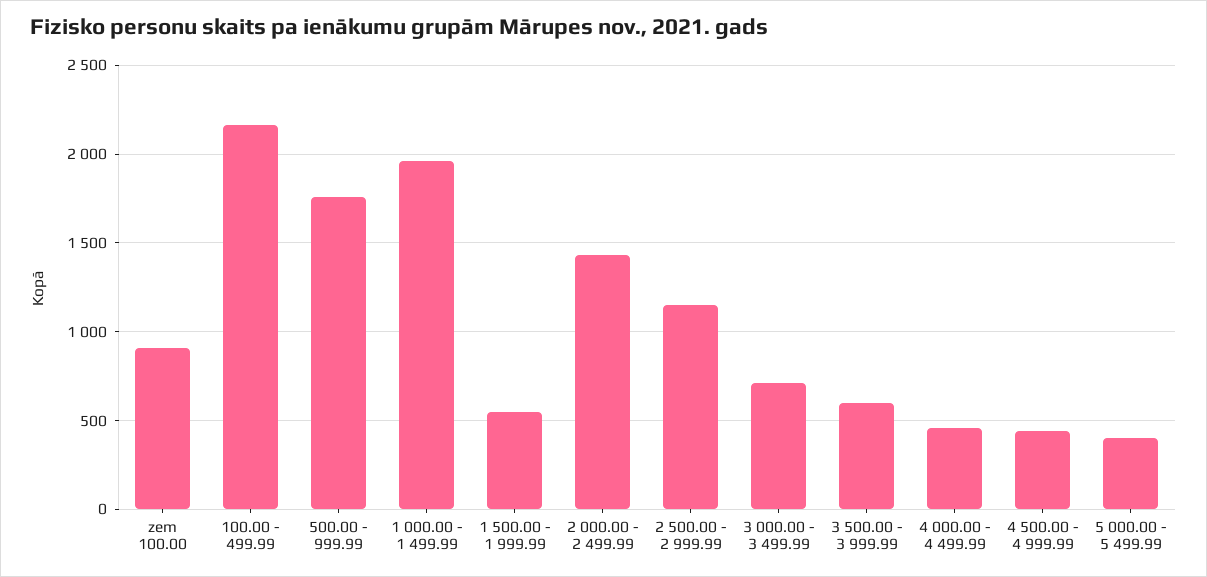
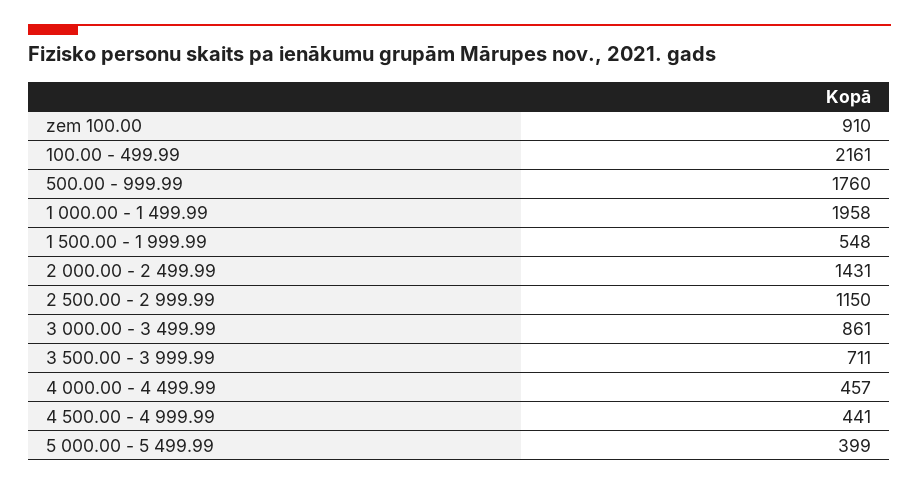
  {
    "zem 100.00": 910,
    "100.00 - 499.99": 2161,
    "500.00 - 999.99": 1760,
    "1 000.00 - 1 499.99": 1958,
    "1 500.00 - 1 999.99": 548,
    "2 000.00 - 2 499.99": 1431,
    "2 500.00 - 2 999.99": 1150,
-   "3 000.00 - 3 499.99": 700,
+   "3 000.00 - 3 499.99": 861,
-   "3 500.00 - 3 999.99": 600,
+   "3 500.00 - 3 999.99": 711,
    "4 000.00 - 4 499.99": 457,
    "4 500.00 - 4 999.99": 441,
    "5 000.00 - 5 499.99": 399
  }

